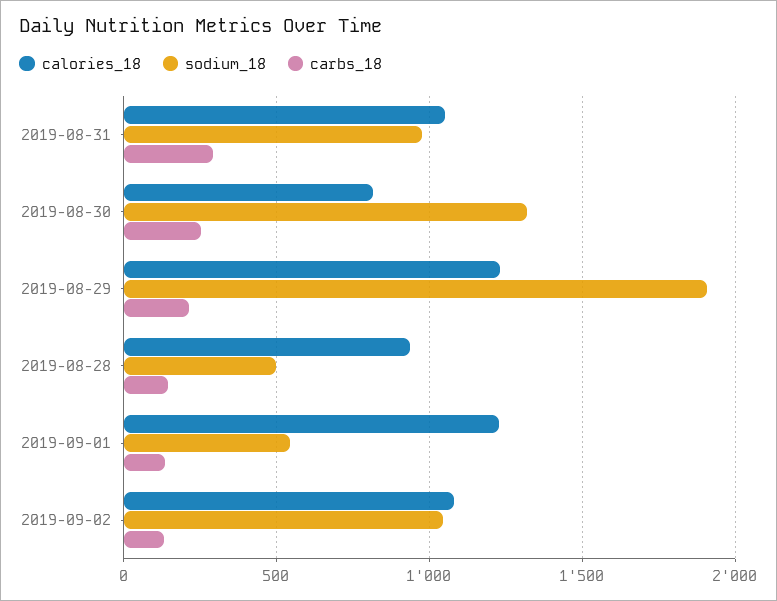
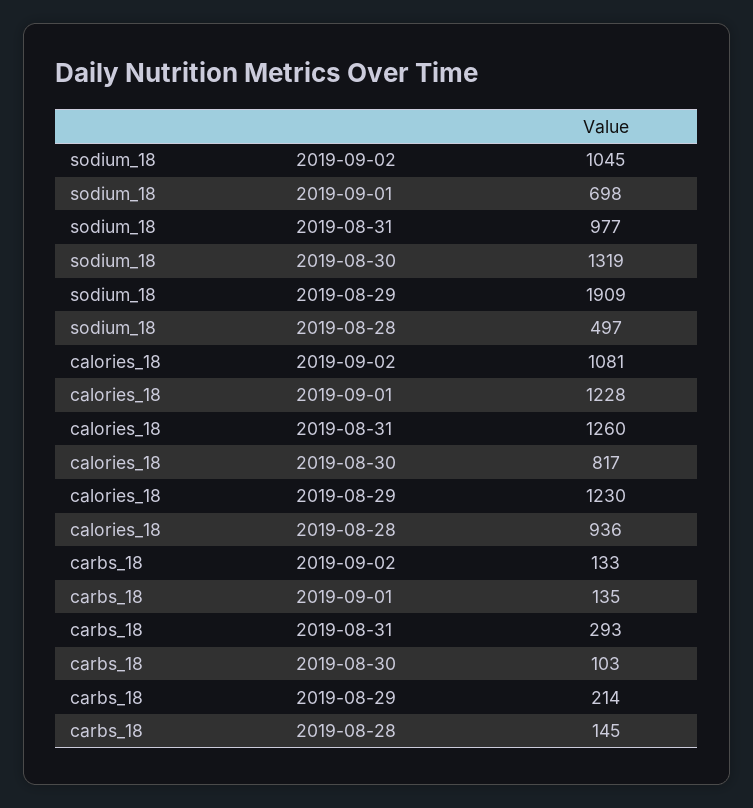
  {
    "calories_18": {
-     "2019-08-31": 1050,
+     "2019-08-31": 1260,
      "2019-08-30": 817,
      "2019-08-29": 1230,
      "2019-08-28": 936,
      "2019-09-01": 1228,
      "2019-09-02": 1081
    },
    "sodium_18": {
      "2019-08-31": 977,
      "2019-08-30": 1319,
      "2019-08-29": 1909,
      "2019-08-28": 497,
-     "2019-09-01": 550,
+     "2019-09-01": 698,
      "2019-09-02": 1045
    },
    "carbs_18": {
      "2019-08-31": 293,
-     "2019-08-30": 250,
+     "2019-08-30": 103,
      "2019-08-29": 214,
      "2019-08-28": 145,
      "2019-09-01": 135,
      "2019-09-02": 133
    }
  }

